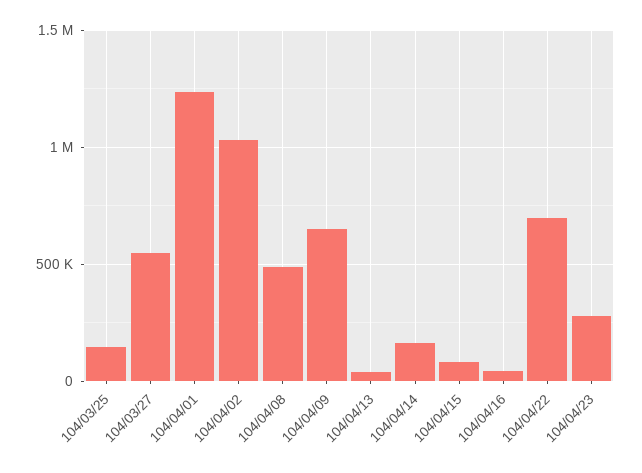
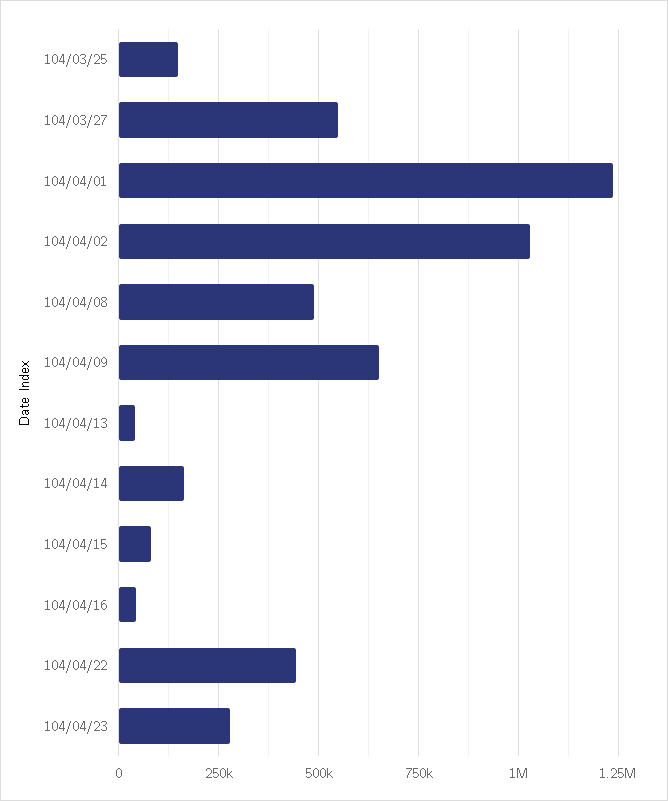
  {
    "104/03/25": 150000,
    "104/03/27": 550000,
    "104/04/01": 1225000,
    "104/04/02": 1025000,
    "104/04/08": 500000,
    "104/04/09": 650000,
    "104/04/13": 50000,
    "104/04/14": 175000,
    "104/04/15": 75000,
    "104/04/16": 50000,
-   "104/04/22": 700000,
+   "104/04/22": 450000,
    "104/04/23": 275000
  }

